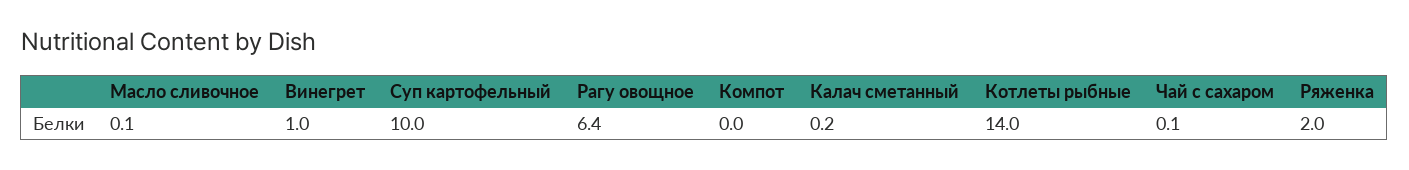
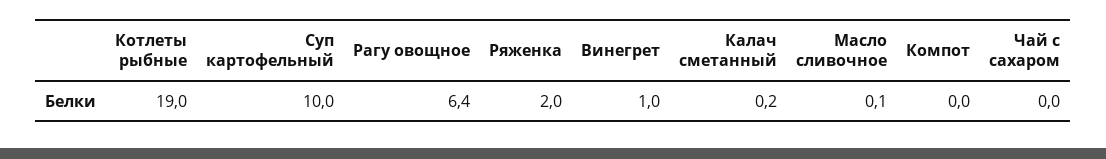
  {
    "Масло сливочное": 0.1,
    "Винегрет": 1,
    "Суп картофельный": 10,
    "Рагу овощное": 6.4,
    "Компот": 0,
    "Калач сметанный": 0.2,
-   "Котлеты рыбные": 14,
+   "Котлеты рыбные": 19,
-   "Чай с сахаром": 0.1,
+   "Чай с сахаром": 0,
    "Ряженка": 2
  }

